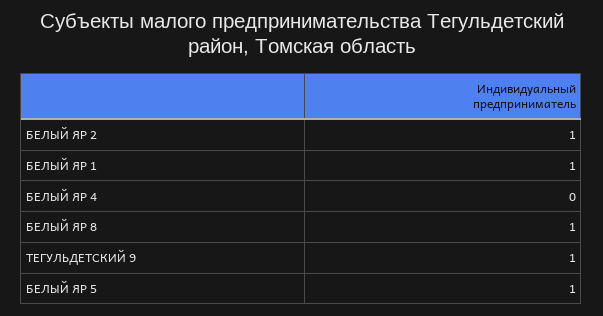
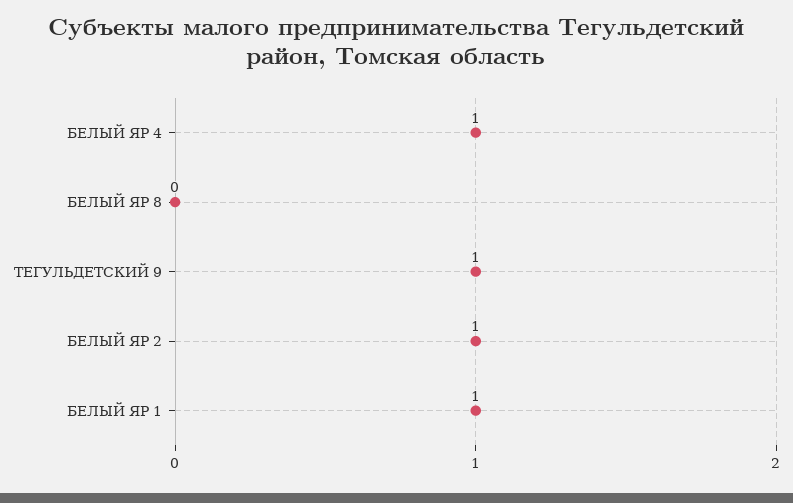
  {
    "БЕЛЫЙ ЯР 2": 1,
    "БЕЛЫЙ ЯР 1": 1,
-   "БЕЛЫЙ ЯР 4": 0,
+   "БЕЛЫЙ ЯР 4": 1,
-   "БЕЛЫЙ ЯР 8": 1,
+   "БЕЛЫЙ ЯР 8": 0,
-   "ТЕГУЛЬДЕТСКИЙ 9": 1,
+   "ТЕГУЛЬДЕТСКИЙ 9": 1
-   "БЕЛЫЙ ЯР 5": 1
  }

